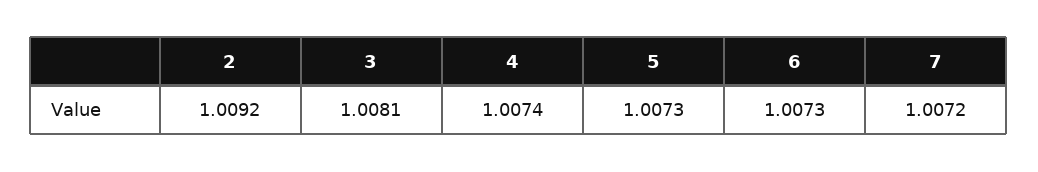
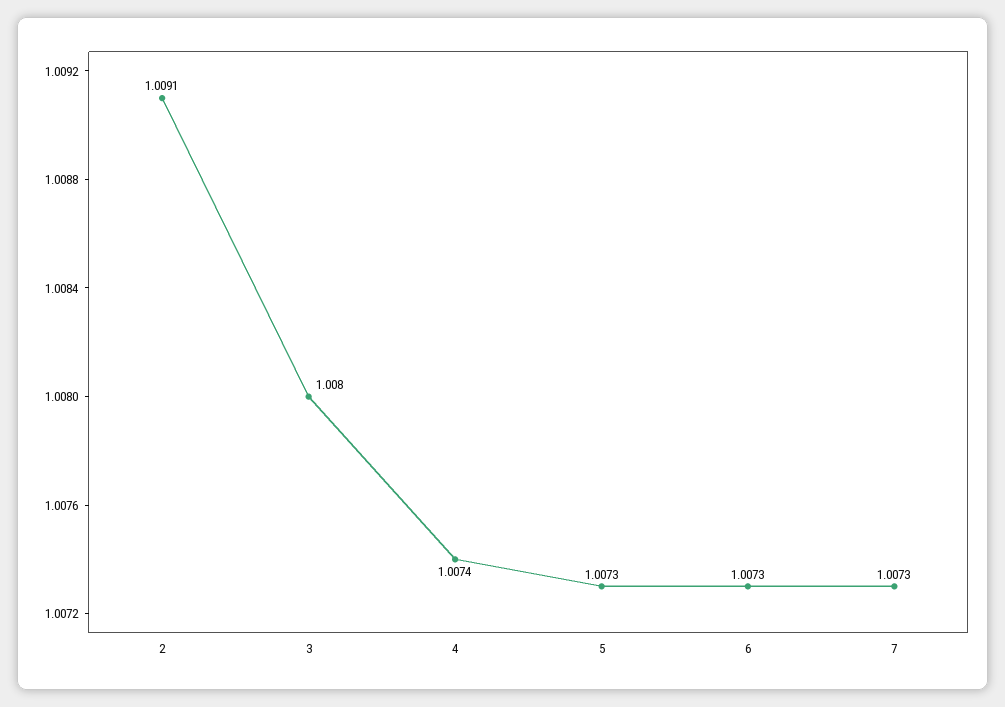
  {
-   "2": 1.0092,
+   "2": 1.0091,
-   "3": 1.0081,
+   "3": 1.008,
    "4": 1.0074,
    "5": 1.0073,
    "6": 1.0073,
-   "7": 1.0072
+   "7": 1.0073
  }

